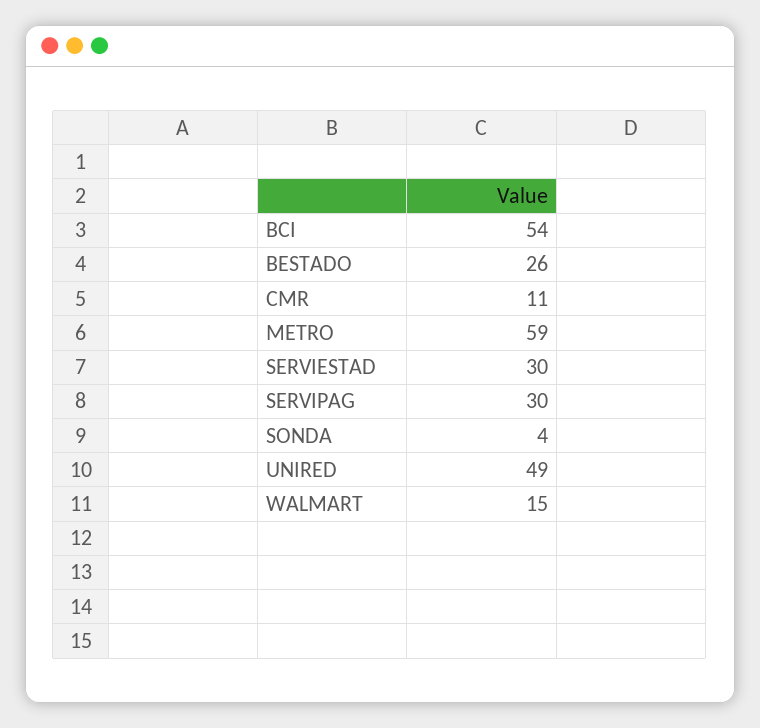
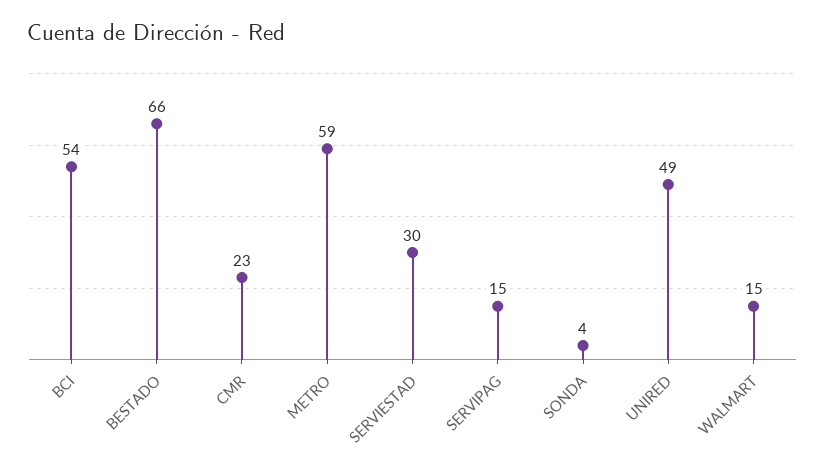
  {
    "BCI": 54,
-   "BESTADO": 26,
+   "BESTADO": 66,
-   "CMR": 11,
+   "CMR": 23,
    "METRO": 59,
    "SERVIESTAD": 30,
-   "SERVIPAG": 30,
+   "SERVIPAG": 15,
    "SONDA": 4,
    "UNIRED": 49,
    "WALMART": 15
  }

